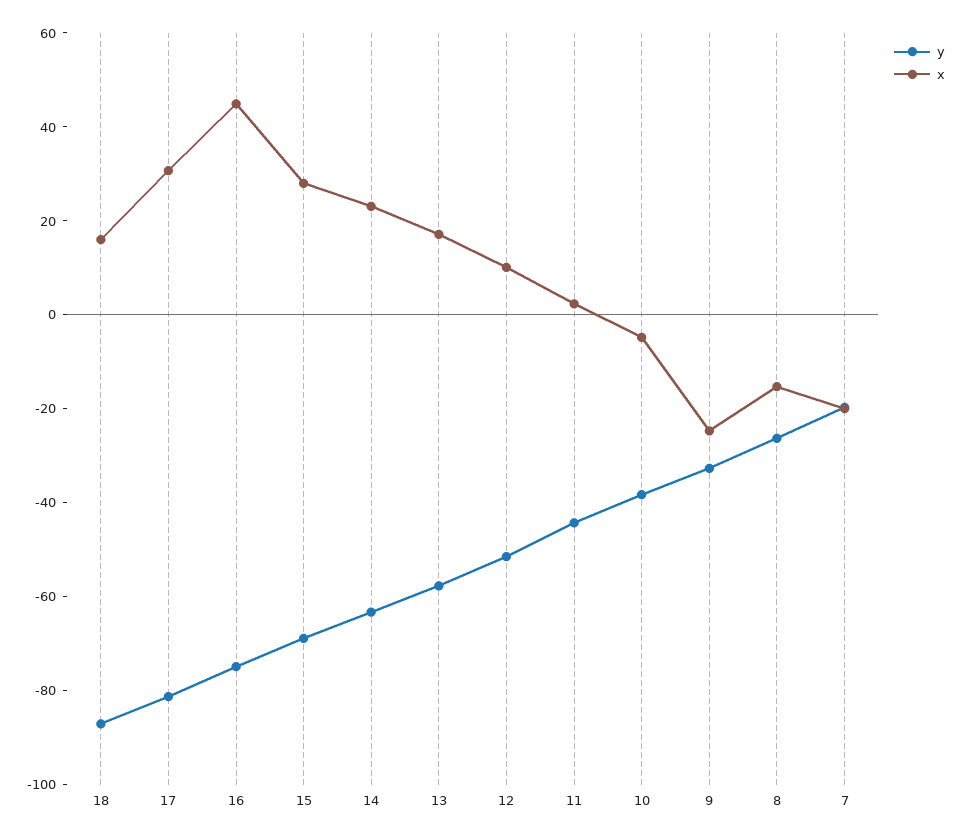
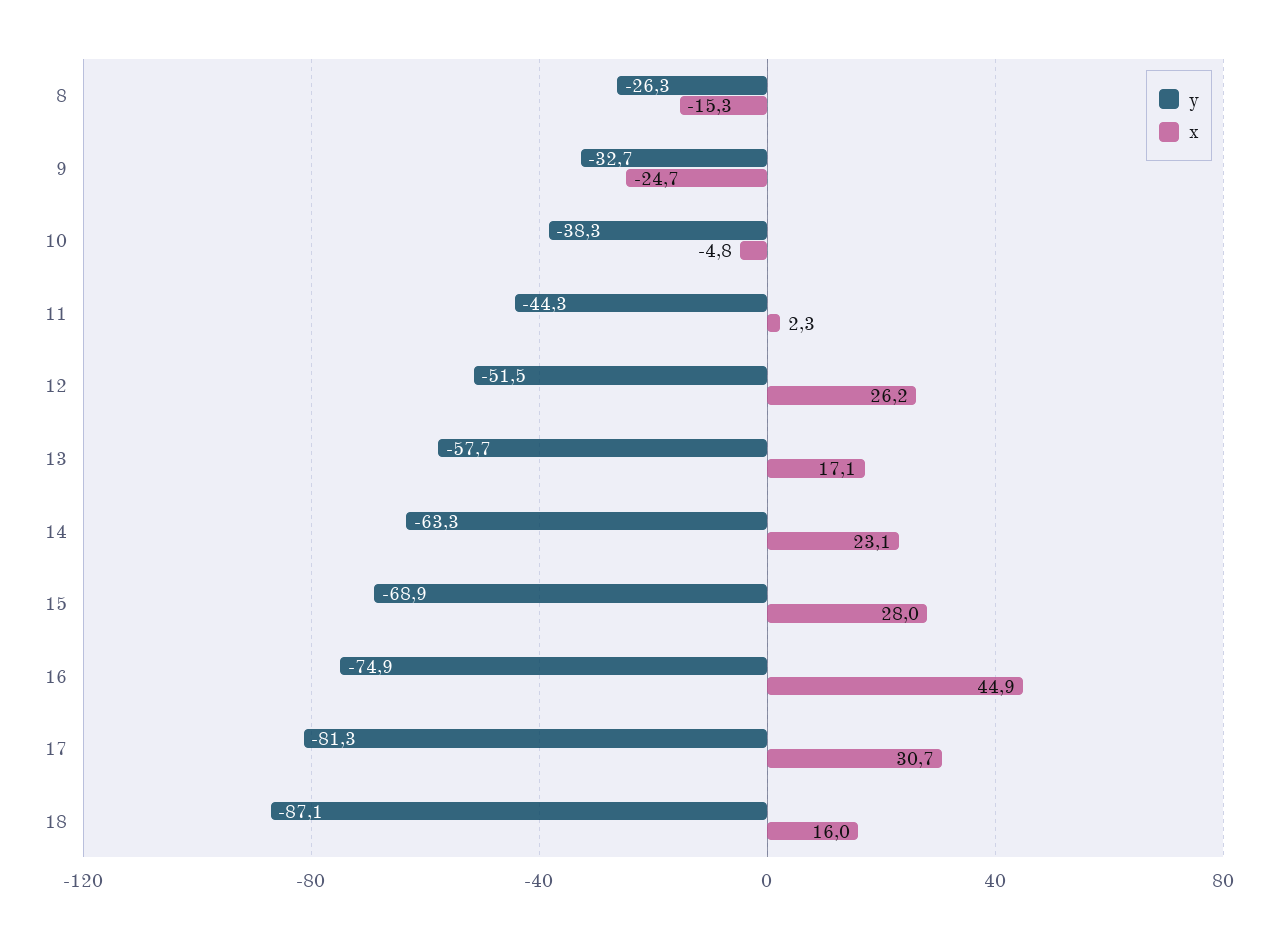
  {
    "y": {
      "18": -87.1,
      "17": -81.3,
      "16": -74.9,
      "15": -68.9,
      "14": -63.3,
      "13": -57.7,
      "12": -51.5,
      "11": -44.3,
      "10": -38.3,
      "9": -32.7,
-     "8": -26.3,
+     "8": -26.3
-     "7": -20
    },
    "x": {
      "18": 16,
      "17": 30.7,
      "16": 44.9,
      "15": 28,
      "14": 23.1,
      "13": 17.1,
-     "12": 10,
+     "12": 26.2,
      "11": 2.3,
      "10": -4.8,
      "9": -24.7,
-     "8": -15.3,
+     "8": -15.3
-     "7": -20
    }
  }

